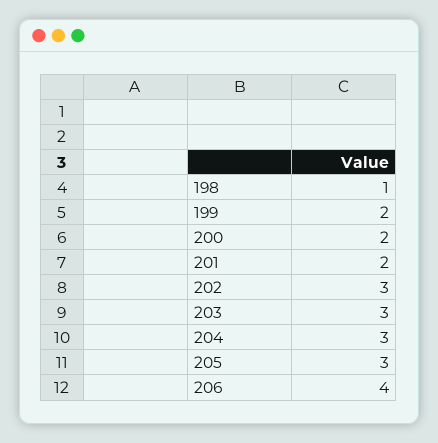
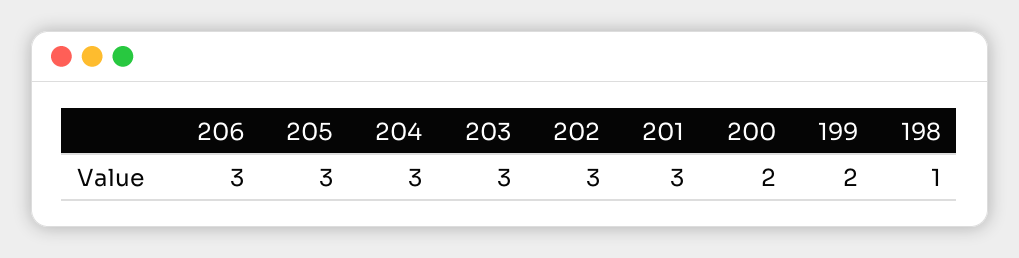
  {
    "198": 1,
    "199": 2,
    "200": 2,
-   "201": 2,
+   "201": 3,
    "202": 3,
    "203": 3,
    "204": 3,
    "205": 3,
-   "206": 4
+   "206": 3
  }

